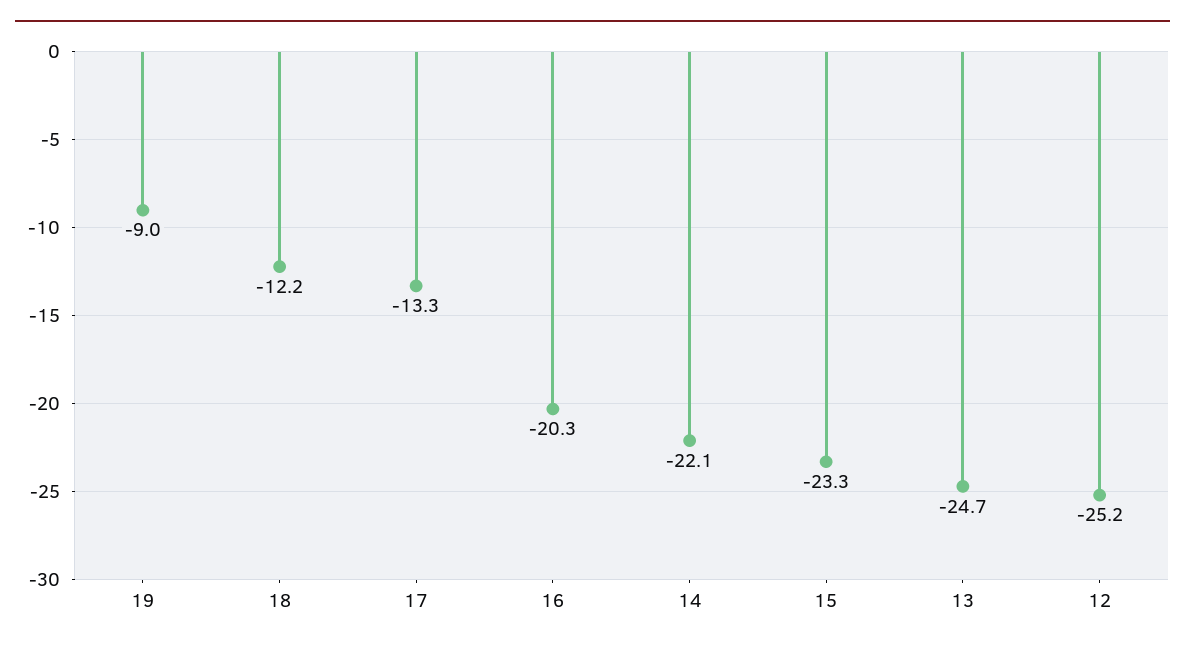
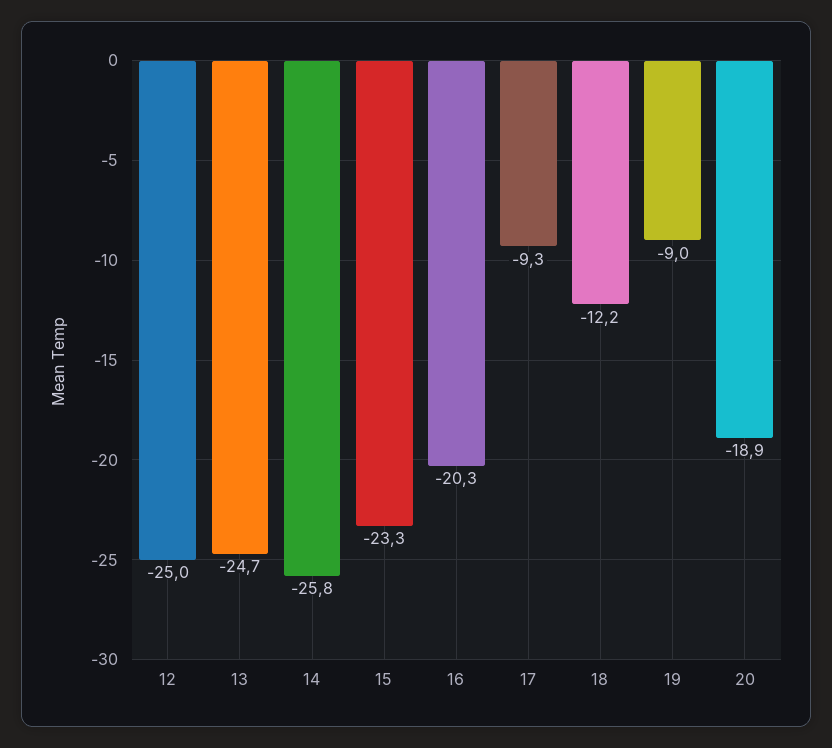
  {
    "19": -9,
    "18": -12.2,
-   "17": -13.3,
+   "17": -9.3,
    "16": -20.3,
-   "14": -22.1,
+   "14": -25.8,
    "15": -23.3,
    "13": -24.7,
-   "12": -25.2
+   "12": -25,
+   "20": -18.9
  }

